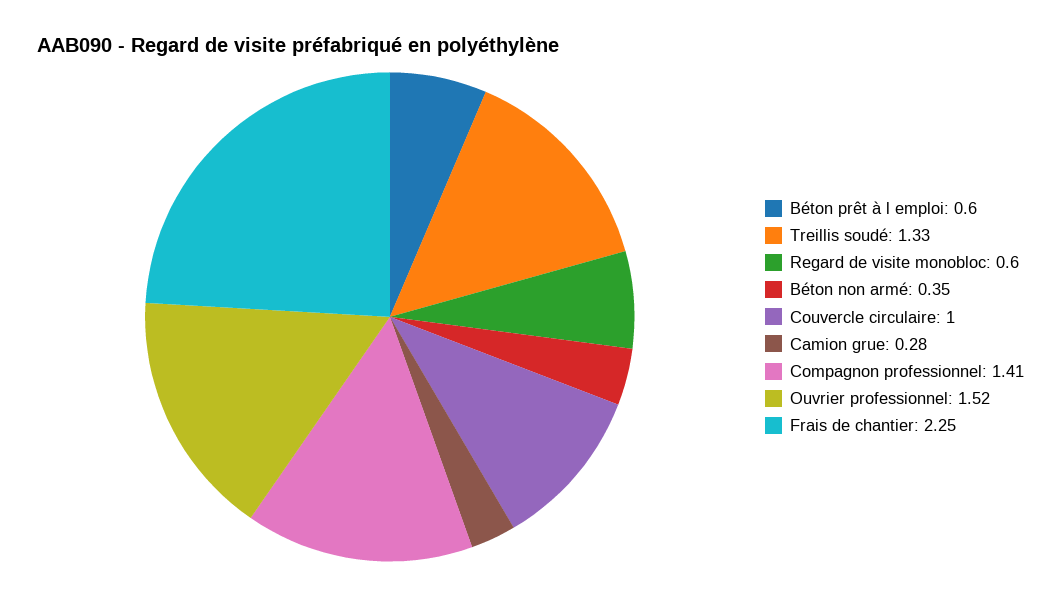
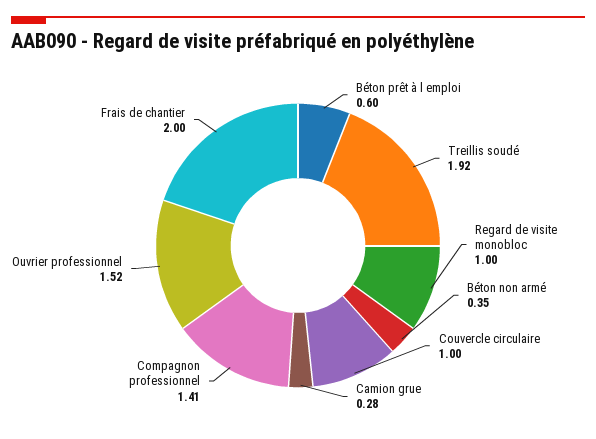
  {
    "Béton prêt à l emploi": 0.6,
-   "Treillis soudé": 1.33,
+   "Treillis soudé": 1.92,
-   "Regard de visite monobloc": 0.6,
+   "Regard de visite monobloc": 1,
    "Béton non armé": 0.35,
    "Couvercle circulaire": 1,
    "Camion grue": 0.28,
    "Compagnon professionnel": 1.41,
    "Ouvrier professionnel": 1.52,
-   "Frais de chantier": 2.25
+   "Frais de chantier": 2
  }

